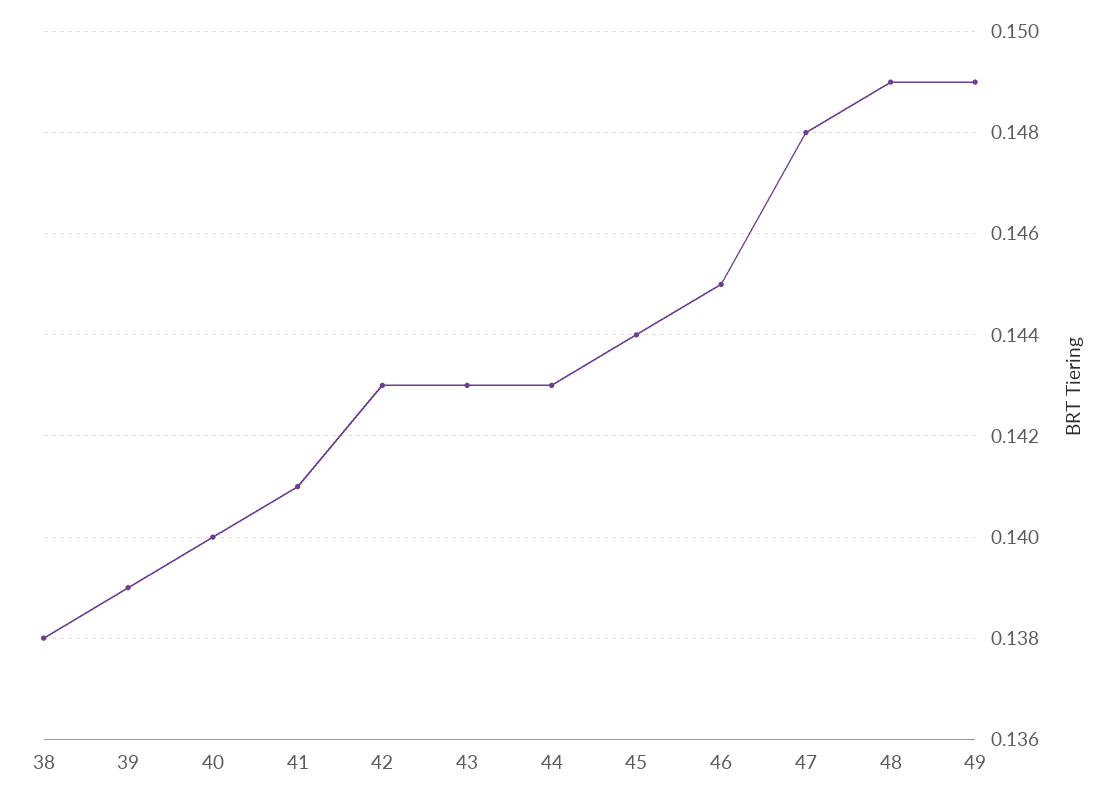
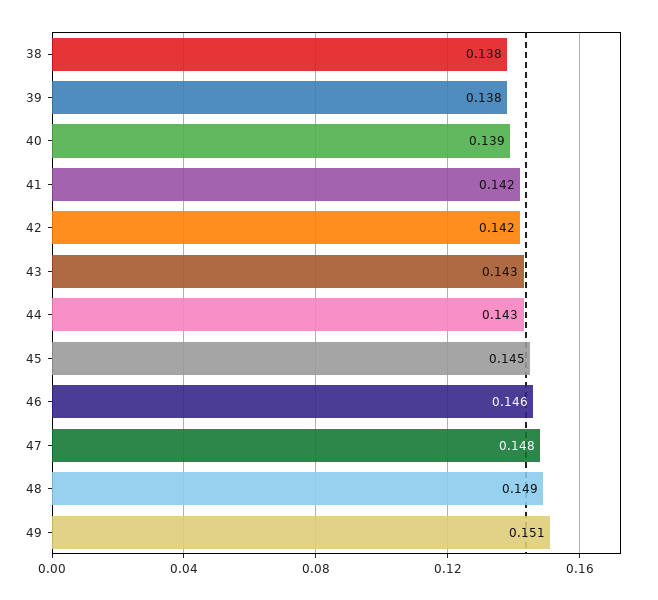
  {
    "38": 0.138,
-   "39": 0.139,
+   "39": 0.138,
-   "40": 0.14,
+   "40": 0.139,
-   "41": 0.141,
+   "41": 0.142,
-   "42": 0.143,
+   "42": 0.142,
    "43": 0.143,
    "44": 0.143,
-   "45": 0.144,
+   "45": 0.145,
-   "46": 0.145,
+   "46": 0.146,
    "47": 0.148,
    "48": 0.149,
-   "49": 0.149
+   "49": 0.151
  }

